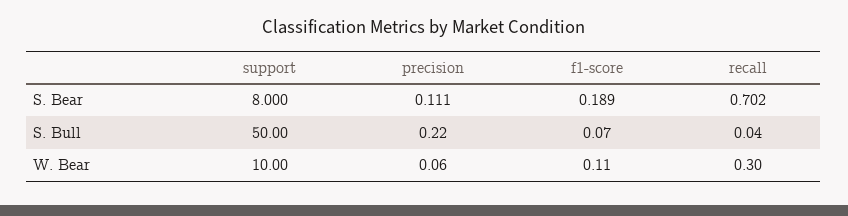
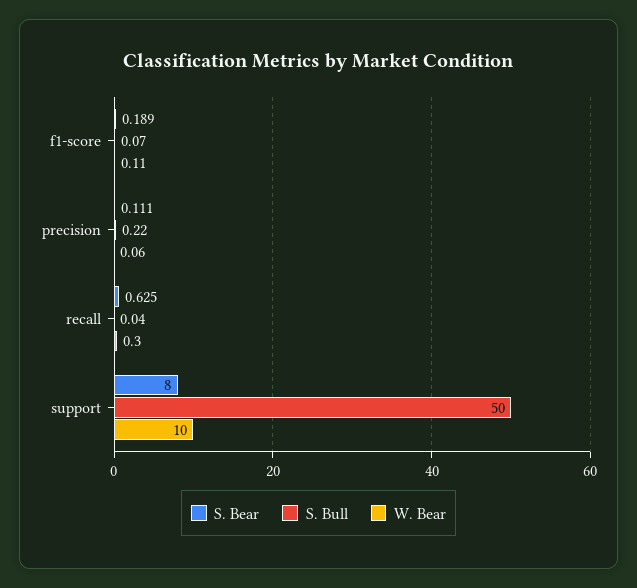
  {
    "S. Bear": {
      "support": 8,
      "precision": 0.111,
      "f1-score": 0.189,
-     "recall": 0.702
+     "recall": 0.625
    },
    "S. Bull": {
      "support": 50,
      "precision": 0.22,
      "f1-score": 0.07,
      "recall": 0.04
    },
    "W. Bear": {
      "support": 10,
      "precision": 0.06,
      "f1-score": 0.11,
      "recall": 0.3
    }
  }

